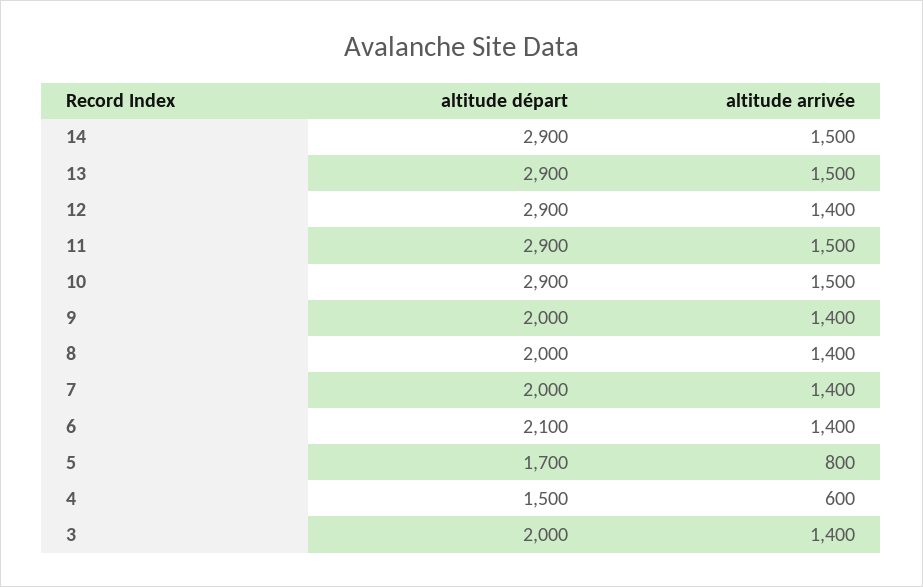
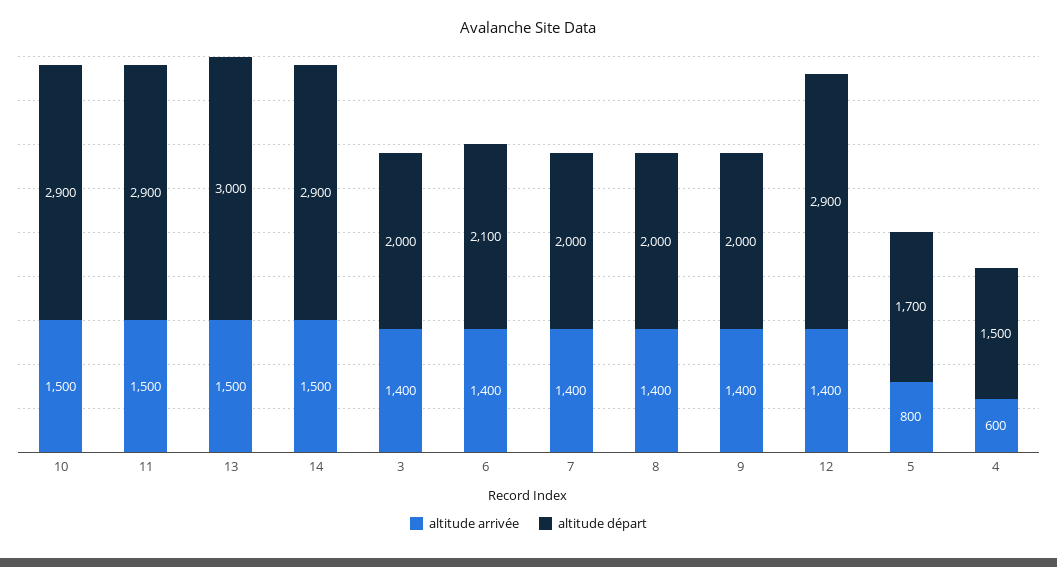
  {
    "altitude départ": {
      "14": 2900,
-     "13": 2900,
+     "13": 3000,
      "12": 2900,
      "11": 2900,
      "10": 2900,
      "9": 2000,
      "8": 2000,
      "7": 2000,
      "6": 2100,
      "5": 1700,
      "4": 1500,
      "3": 2000
    },
    "altitude arrivée": {
      "14": 1500,
      "13": 1500,
      "12": 1400,
      "11": 1500,
      "10": 1500,
      "9": 1400,
      "8": 1400,
      "7": 1400,
      "6": 1400,
      "5": 800,
      "4": 600,
      "3": 1400
    }
  }

